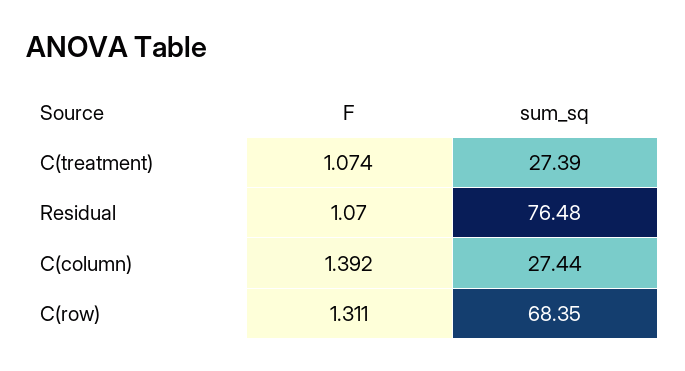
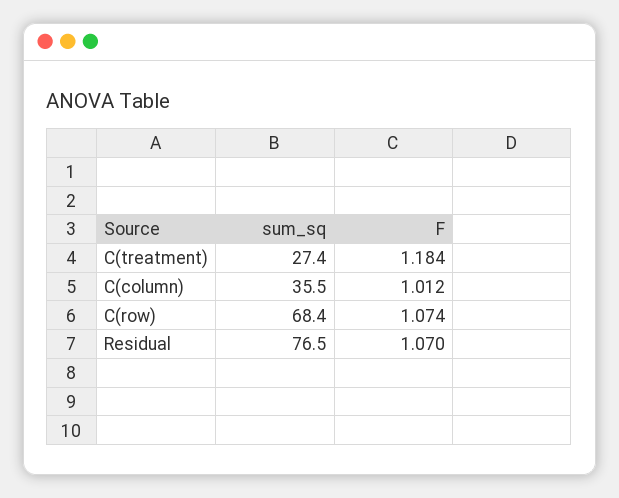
  {
    "F": {
-     "C(treatment)": 1.074,
+     "C(treatment)": 1.184,
      "Residual": 1.07,
-     "C(column)": 1.392,
+     "C(column)": 1.012,
-     "C(row)": 1.311
+     "C(row)": 1.074
    },
    "sum_sq": {
      "C(treatment)": 27.39,
      "Residual": 76.48,
-     "C(column)": 27.44,
+     "C(column)": 35.5,
      "C(row)": 68.35
    }
  }

